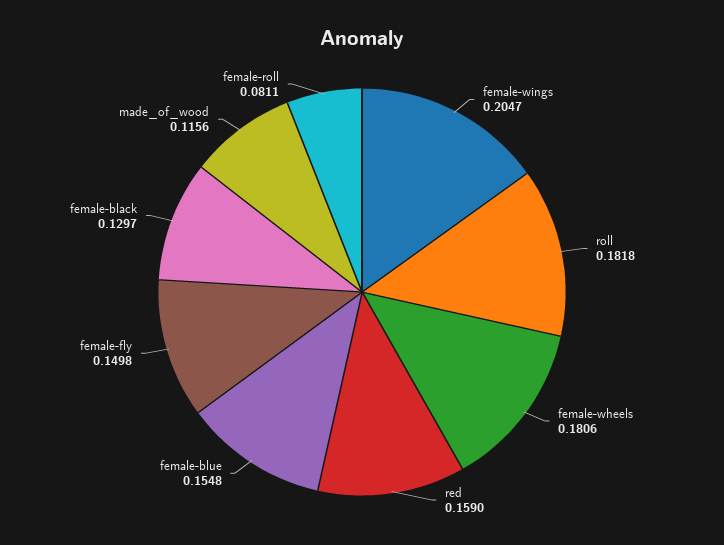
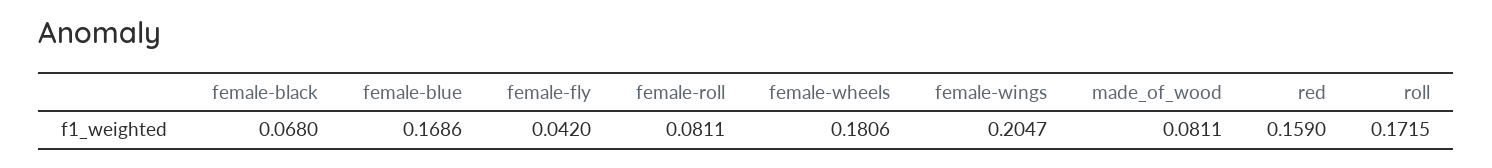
  {
    "female-wings": 0.2047,
-   "roll": 0.1818,
+   "roll": 0.1715,
    "female-wheels": 0.1806,
    "red": 0.159,
-   "female-blue": 0.1548,
+   "female-blue": 0.1686,
-   "female-fly": 0.1498,
+   "female-fly": 0.042,
-   "female-black": 0.1297,
+   "female-black": 0.068,
-   "made_of_wood": 0.1156,
+   "made_of_wood": 0.0811,
    "female-roll": 0.0811
  }

